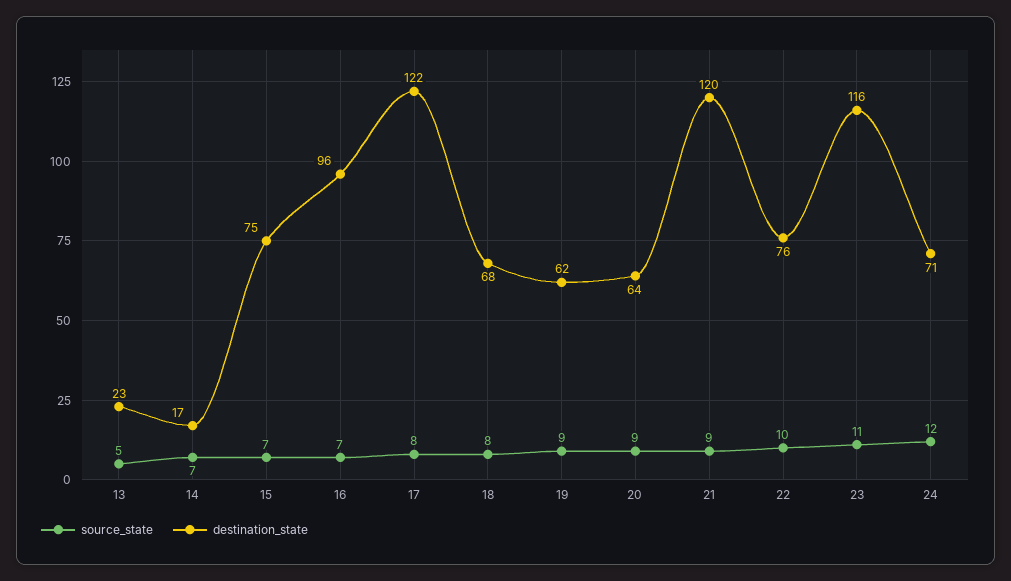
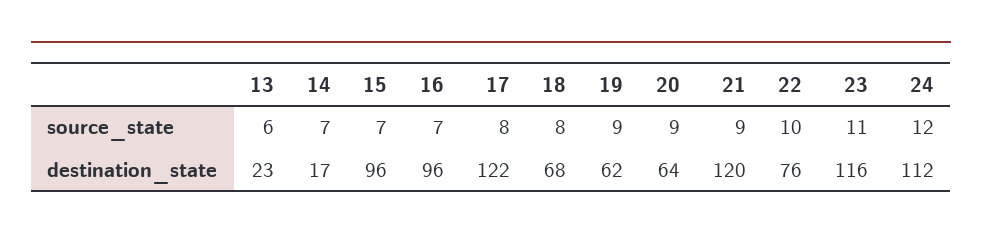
  {
    "source_state": {
-     "13": 5,
+     "13": 6,
      "14": 7,
      "15": 7,
      "16": 7,
      "17": 8,
      "18": 8,
      "19": 9,
      "20": 9,
      "21": 9,
      "22": 10,
      "23": 11,
      "24": 12
    },
    "destination_state": {
      "13": 23,
      "14": 17,
-     "15": 75,
+     "15": 96,
      "16": 96,
      "17": 122,
      "18": 68,
      "19": 62,
      "20": 64,
      "21": 120,
      "22": 76,
      "23": 116,
-     "24": 71
+     "24": 112
    }
  }

